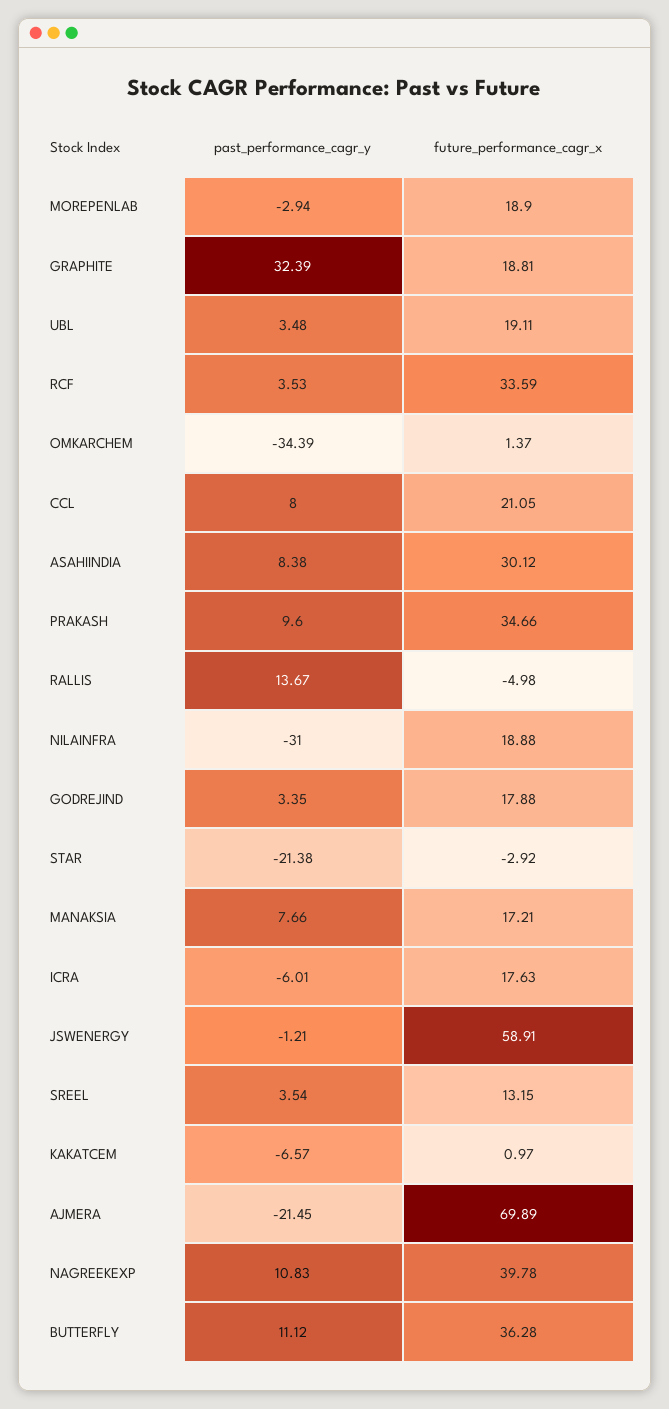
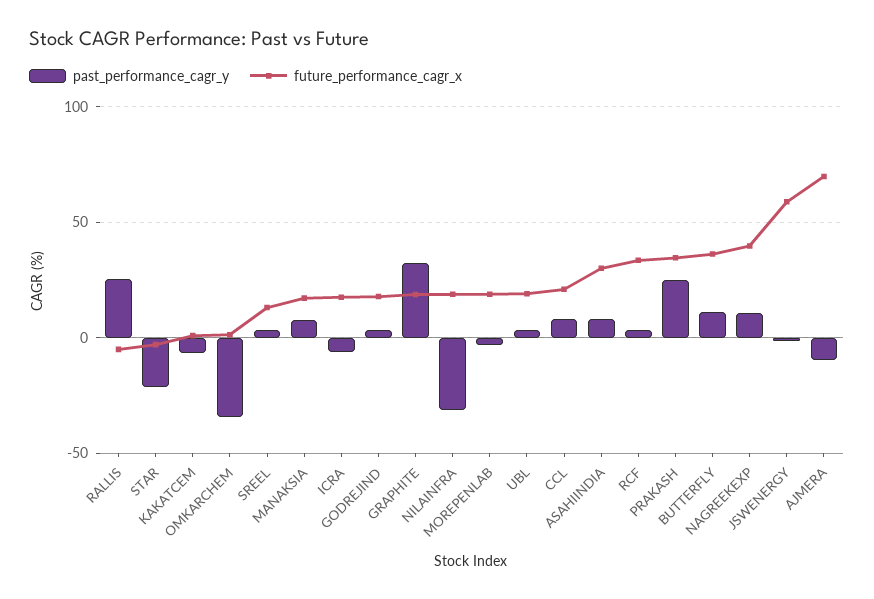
  {
    "past_performance_cagr_y": {
      "MOREPENLAB": -2.94,
      "GRAPHITE": 32.39,
      "UBL": 3.48,
      "RCF": 3.53,
      "OMKARCHEM": -34.39,
      "CCL": 8,
      "ASAHIINDIA": 8.38,
-     "PRAKASH": 9.6,
+     "PRAKASH": 25,
-     "RALLIS": 13.67,
+     "RALLIS": 25,
      "NILAINFRA": -31,
      "GODREJIND": 3.35,
      "STAR": -21.38,
      "MANAKSIA": 7.66,
      "ICRA": -6.01,
      "JSWENERGY": -1.21,
      "SREEL": 3.54,
      "KAKATCEM": -6.57,
-     "AJMERA": -21.45,
+     "AJMERA": -10,
      "NAGREEKEXP": 10.83,
      "BUTTERFLY": 11.12
    },
    "future_performance_cagr_x": {
      "MOREPENLAB": 18.9,
      "GRAPHITE": 18.81,
      "UBL": 19.11,
      "RCF": 33.59,
      "OMKARCHEM": 1.37,
      "CCL": 21.05,
      "ASAHIINDIA": 30.12,
      "PRAKASH": 34.66,
      "RALLIS": -4.98,
      "NILAINFRA": 18.88,
      "GODREJIND": 17.88,
      "STAR": -2.92,
      "MANAKSIA": 17.21,
      "ICRA": 17.63,
      "JSWENERGY": 58.91,
      "SREEL": 13.15,
      "KAKATCEM": 0.97,
      "AJMERA": 69.89,
      "NAGREEKEXP": 39.78,
      "BUTTERFLY": 36.28
    }
  }

